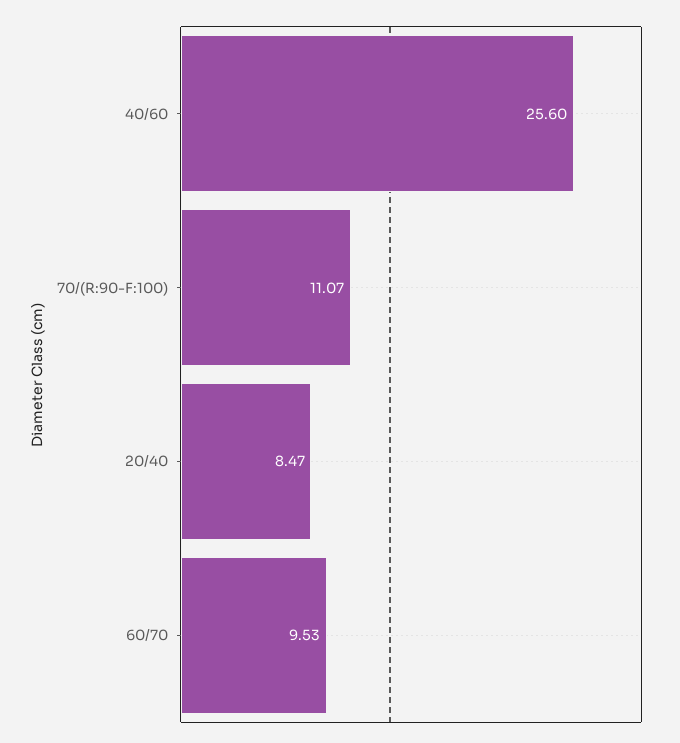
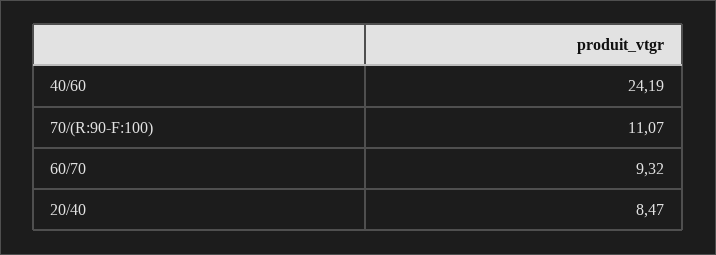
  {
-   "40/60": 25.6,
+   "40/60": 24.19,
    "70/(R:90-F:100)": 11.07,
    "20/40": 8.47,
-   "60/70": 9.53
+   "60/70": 9.32
  }

